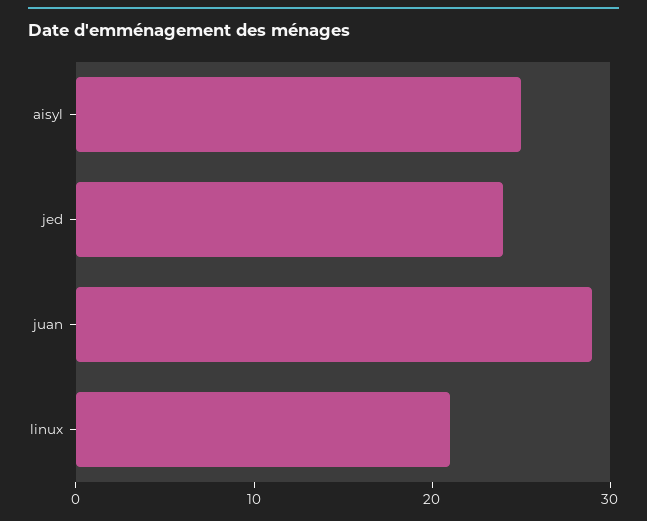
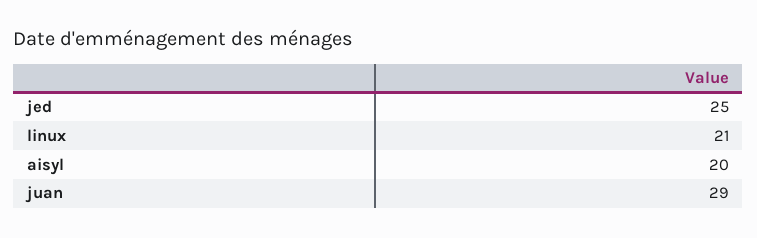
  {
-   "aisyl": 25,
+   "aisyl": 20,
-   "jed": 24,
+   "jed": 25,
    "juan": 29,
    "linux": 21
  }

